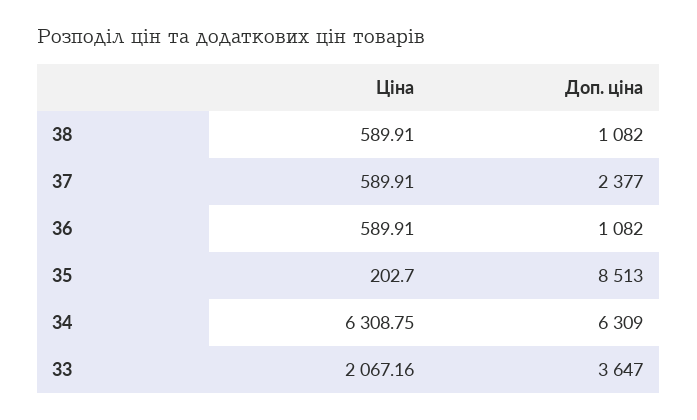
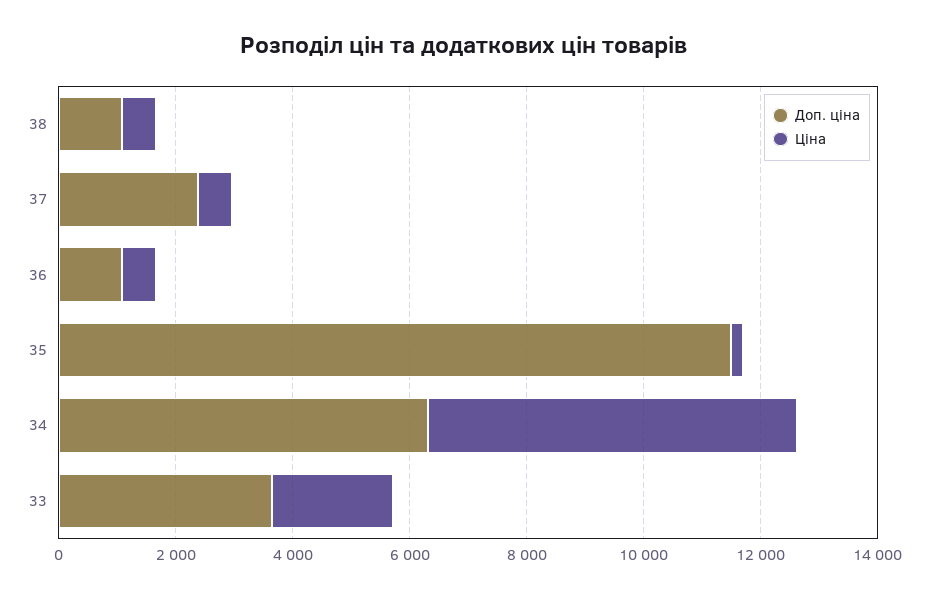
  {
    "Ціна": {
      "38": 589.91,
      "37": 589.91,
      "36": 589.91,
      "35": 202.7,
      "34": 6308.75,
      "33": 2067.16
    },
    "Доп. ціна": {
      "38": 1082,
      "37": 2377,
      "36": 1082,
-     "35": 8513,
+     "35": 11500,
      "34": 6309,
      "33": 3647
    }
  }

